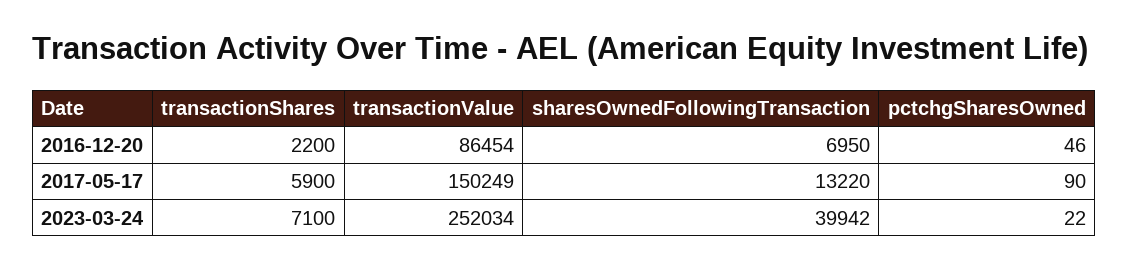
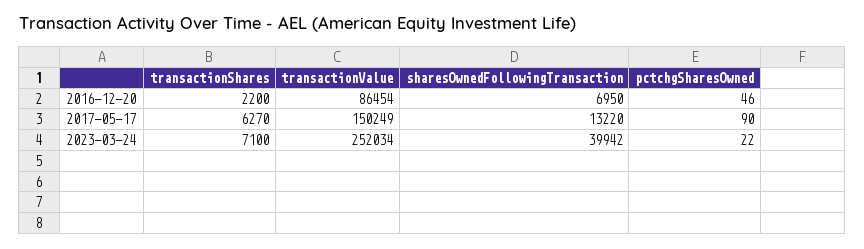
  {
    "transactionShares": {
      "2016-12-20": 2200,
-     "2017-05-17": 5900,
+     "2017-05-17": 6270,
      "2023-03-24": 7100
    },
    "transactionValue": {
      "2016-12-20": 86454,
      "2017-05-17": 150249,
      "2023-03-24": 252034
    },
    "sharesOwnedFollowingTransaction": {
      "2016-12-20": 6950,
      "2017-05-17": 13220,
      "2023-03-24": 39942
    },
    "pctchgSharesOwned": {
      "2016-12-20": 46,
      "2017-05-17": 90,
      "2023-03-24": 22
    }
  }

